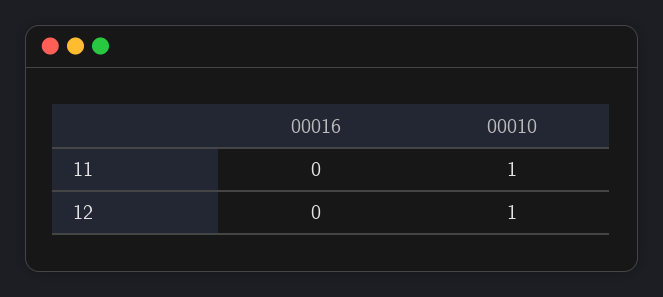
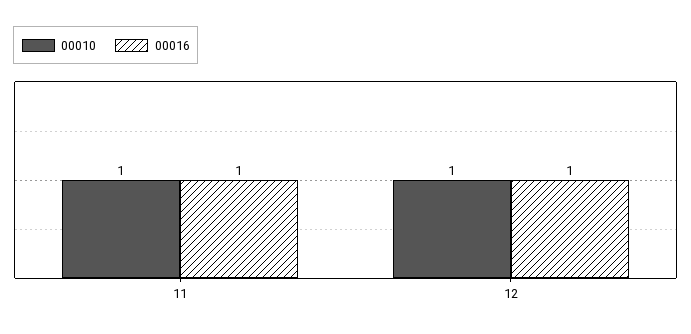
  {
    "00016": {
-     "11": 0,
+     "11": 1,
-     "12": 0
+     "12": 1
    },
    "00010": {
      "11": 1,
      "12": 1
    }
  }

